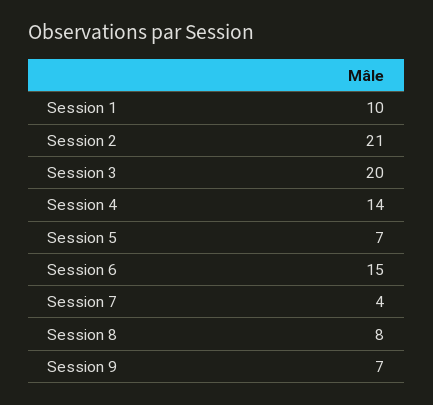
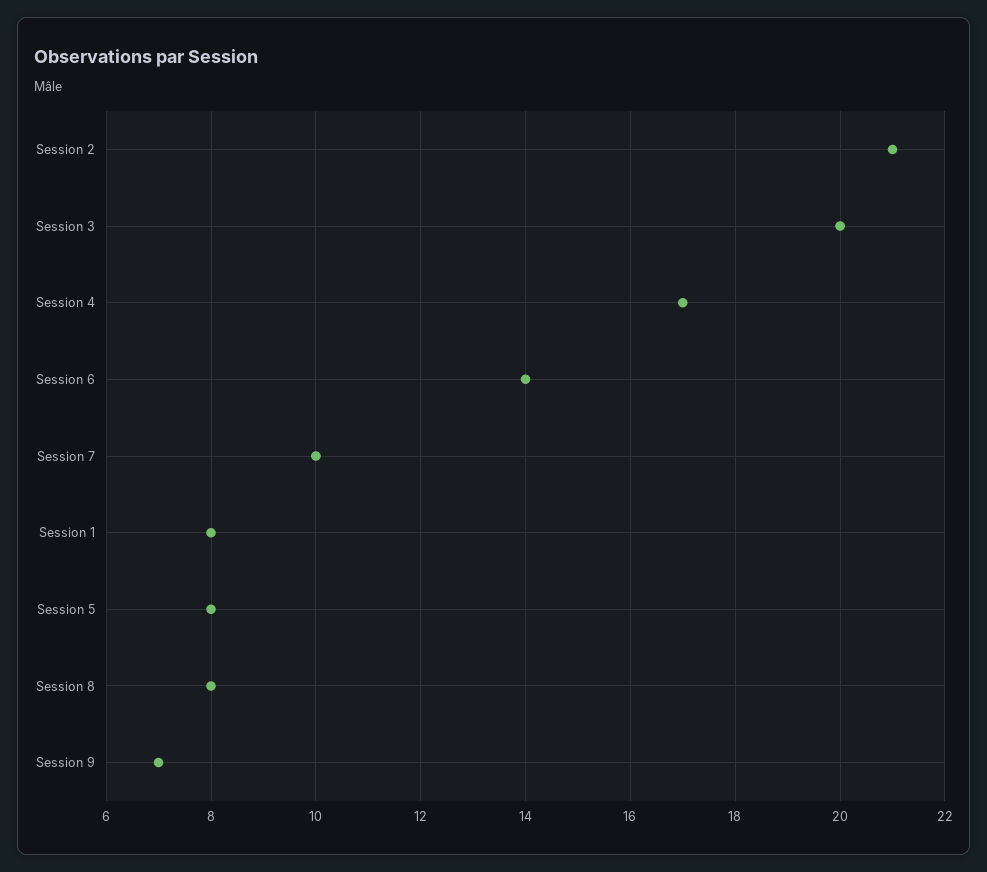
  {
-   "Session 1": 10,
+   "Session 1": 8,
    "Session 2": 21,
    "Session 3": 20,
-   "Session 4": 14,
+   "Session 4": 17,
-   "Session 5": 7,
+   "Session 5": 8,
-   "Session 6": 15,
+   "Session 6": 14,
-   "Session 7": 4,
+   "Session 7": 10,
    "Session 8": 8,
    "Session 9": 7
  }

